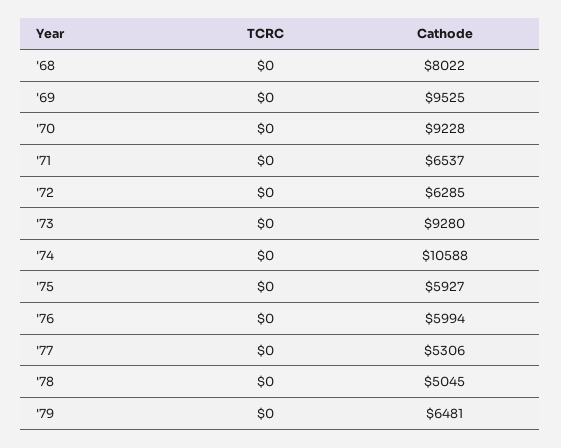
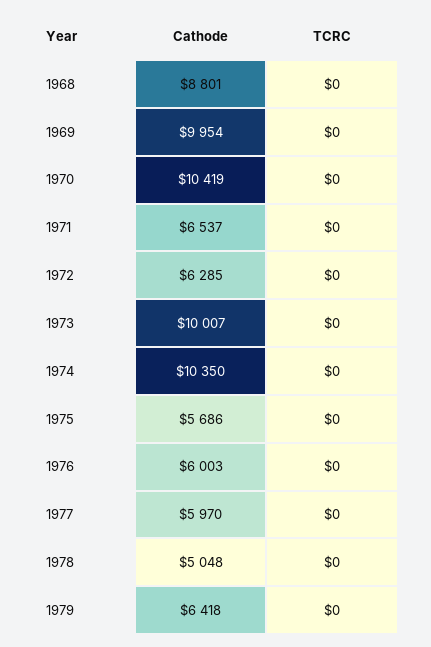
  {
    "TCRC": {
      "'68": 0,
      "'69": 0,
      "'70": 0,
      "'71": 0,
      "'72": 0,
      "'73": 0,
      "'74": 0,
      "'75": 0,
      "'76": 0,
      "'77": 0,
      "'78": 0,
      "'79": 0
    },
    "Cathode": {
-     "'68": 8022,
+     "'68": 8801,
-     "'69": 9525,
+     "'69": 9954,
-     "'70": 9228,
+     "'70": 10419,
      "'71": 6537,
      "'72": 6285,
-     "'73": 9280,
+     "'73": 10007,
-     "'74": 10588,
+     "'74": 10350,
-     "'75": 5927,
+     "'75": 5686,
-     "'76": 5994,
+     "'76": 6003,
-     "'77": 5306,
+     "'77": 5970,
-     "'78": 5045,
+     "'78": 5048,
-     "'79": 6481
+     "'79": 6418
    }
  }

